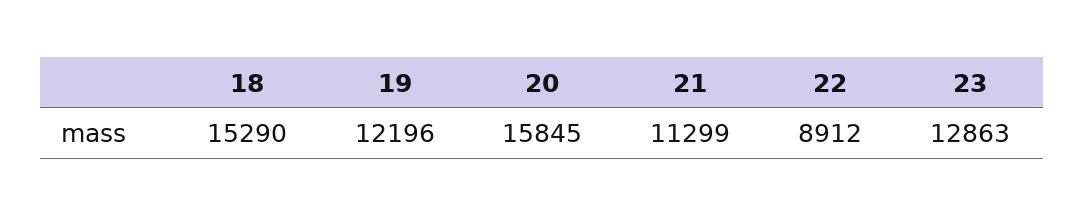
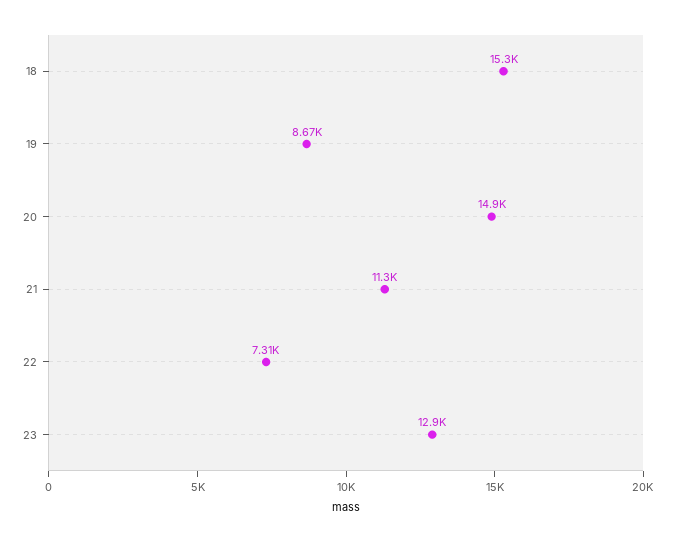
  {
    "18": 15290,
-   "19": 12196,
+   "19": 8670,
-   "20": 15845,
+   "20": 14900,
    "21": 11299,
-   "22": 8912,
+   "22": 7310,
    "23": 12863
  }

